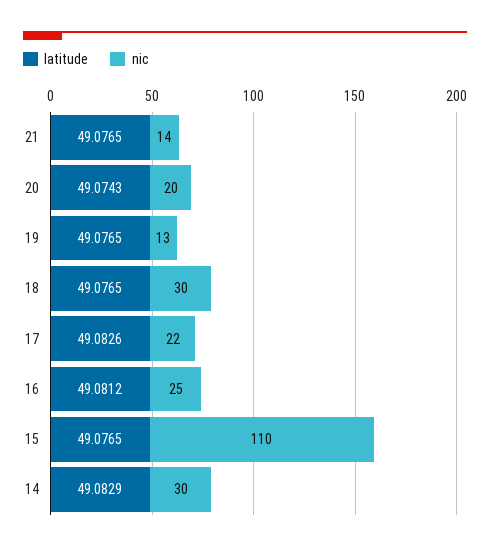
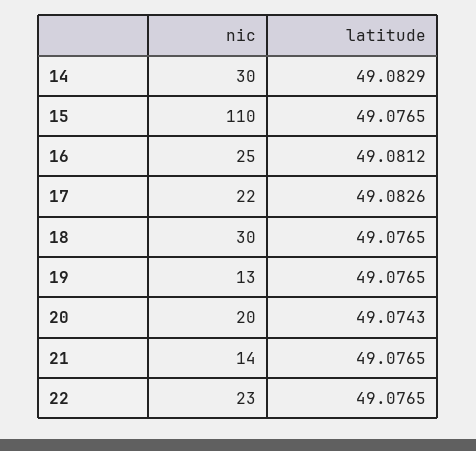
  {
    "latitude": {
      "21": 49.0765,
      "20": 49.0743,
      "19": 49.0765,
      "18": 49.0765,
      "17": 49.0826,
      "16": 49.0812,
      "15": 49.0765,
-     "14": 49.0829
+     "14": 49.0829,
+     "22": 49.0765
    },
    "nic": {
      "21": 14,
      "20": 20,
      "19": 13,
      "18": 30,
      "17": 22,
      "16": 25,
      "15": 110,
-     "14": 30
+     "14": 30,
+     "22": 23
    }
  }

